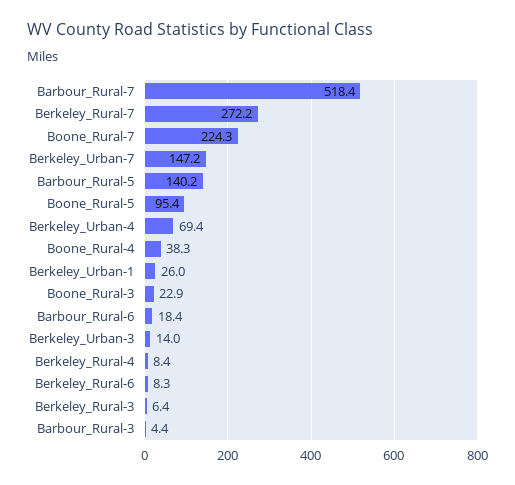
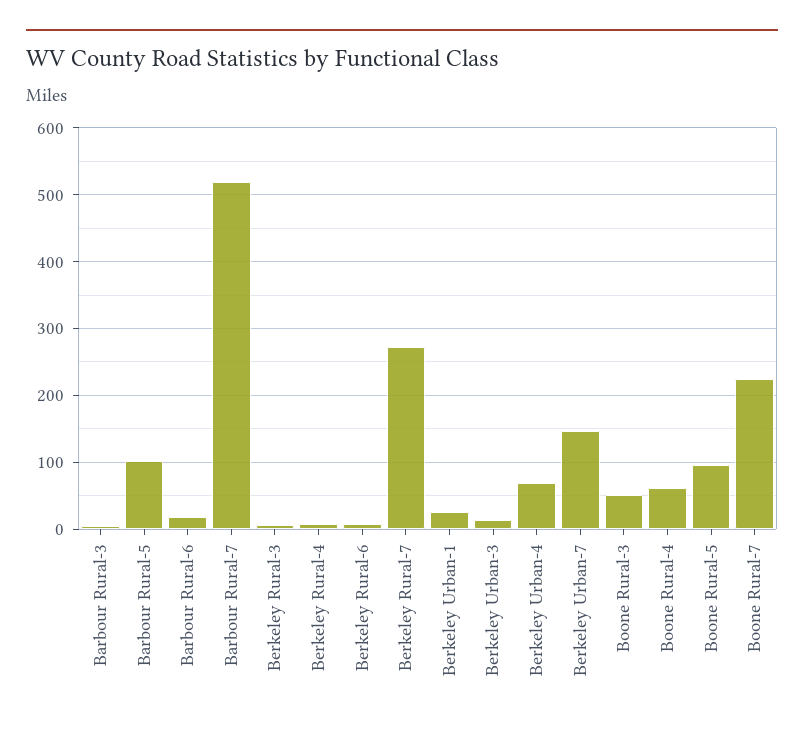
  {
    "Barbour_Rural-7": 518.4,
    "Berkeley_Rural-7": 272.2,
    "Boone_Rural-7": 224.3,
    "Berkeley_Urban-7": 147.2,
-   "Barbour_Rural-5": 140.2,
+   "Barbour_Rural-5": 100,
    "Boone_Rural-5": 95.4,
    "Berkeley_Urban-4": 69.4,
-   "Boone_Rural-4": 38.3,
+   "Boone_Rural-4": 60,
    "Berkeley_Urban-1": 26,
-   "Boone_Rural-3": 22.9,
+   "Boone_Rural-3": 50,
    "Barbour_Rural-6": 18.4,
    "Berkeley_Urban-3": 14,
    "Berkeley_Rural-4": 8.4,
    "Berkeley_Rural-6": 8.3,
    "Berkeley_Rural-3": 6.4,
    "Barbour_Rural-3": 4.4
  }

